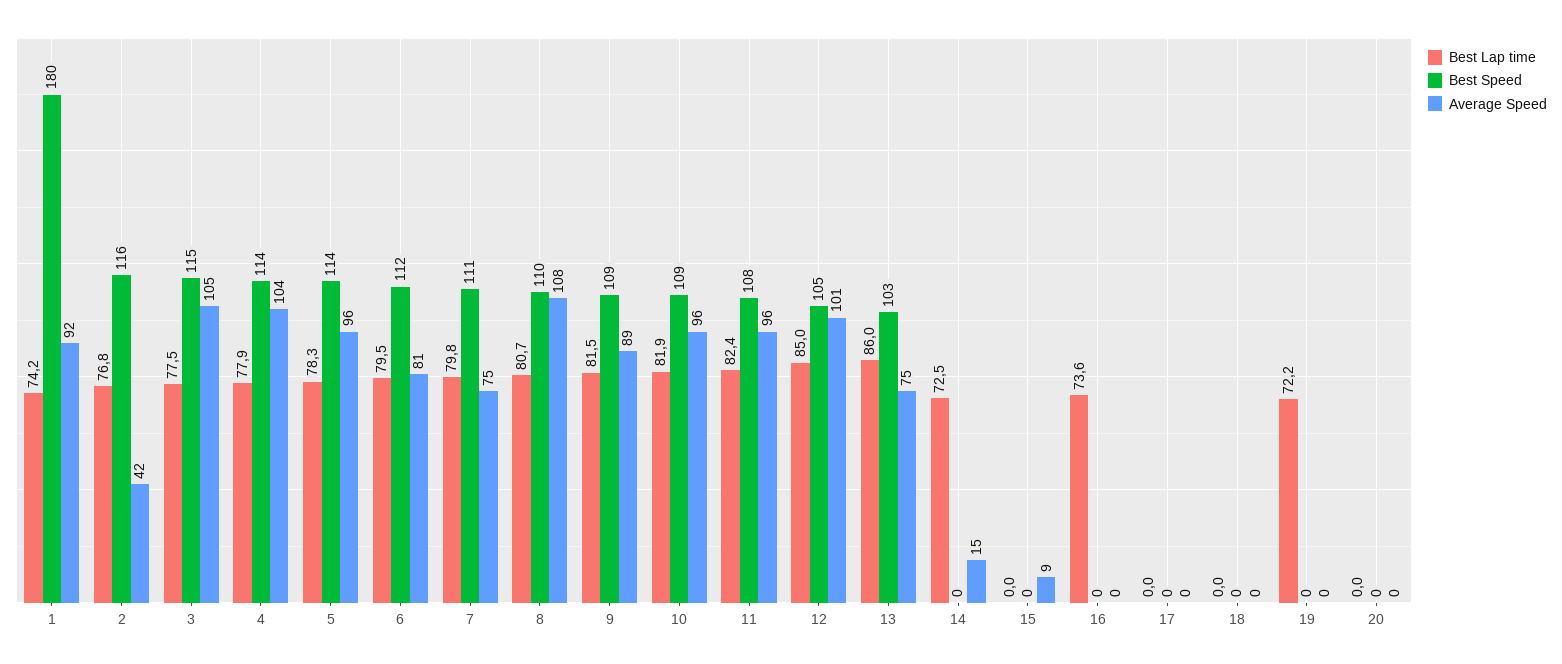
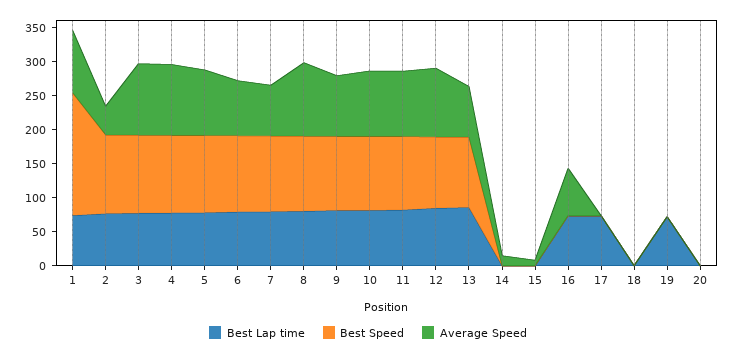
  {
    "Best Lap time": {
      "1": 74.2,
      "2": 76.8,
      "3": 77.5,
      "4": 77.9,
      "5": 78.3,
      "6": 79.5,
      "7": 79.8,
      "8": 80.7,
      "9": 81.5,
      "10": 81.9,
      "11": 82.4,
      "12": 85,
      "13": 86,
-     "14": 72.5,
+     "14": 0,
      "15": 0,
      "16": 73.6,
-     "17": 0,
+     "17": 75,
      "18": 0,
      "19": 72.2,
      "20": 0
    },
    "Best Speed": {
      "1": 180,
      "2": 116,
      "3": 115,
      "4": 114,
      "5": 114,
      "6": 112,
      "7": 111,
      "8": 110,
      "9": 109,
      "10": 109,
      "11": 108,
      "12": 105,
      "13": 103,
      "14": 0,
      "15": 0,
      "16": 0,
      "17": 0,
      "18": 0,
      "19": 0,
      "20": 0
    },
    "Average Speed": {
      "1": 92,
      "2": 42,
      "3": 105,
      "4": 104,
      "5": 96,
      "6": 81,
      "7": 75,
      "8": 108,
      "9": 89,
      "10": 96,
      "11": 96,
      "12": 101,
      "13": 75,
      "14": 15,
      "15": 9,
-     "16": 0,
+     "16": 75,
      "17": 0,
      "18": 0,
      "19": 0,
      "20": 0
    }
  }

